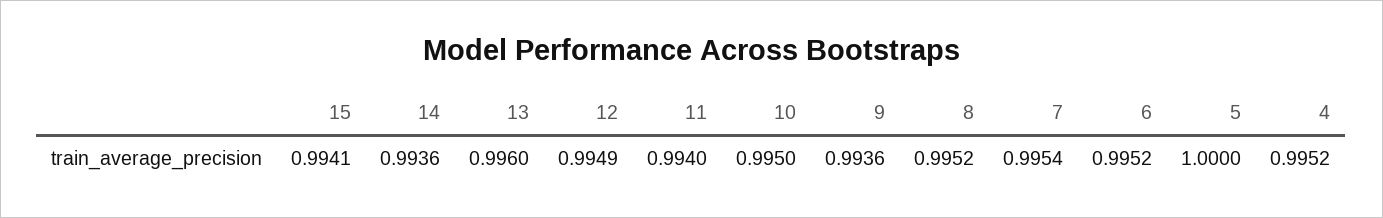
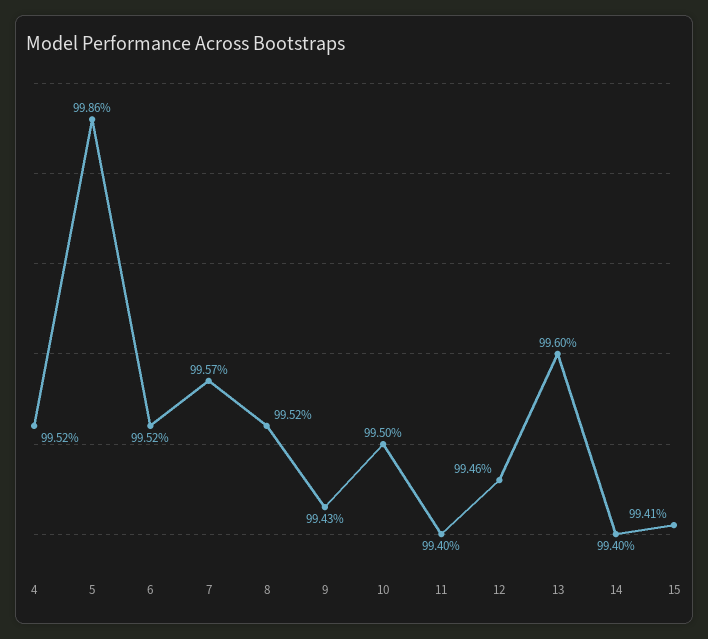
  {
    "15": 0.9941,
-   "14": 0.9936,
+   "14": 0.994,
    "13": 0.996,
-   "12": 0.9949,
+   "12": 0.9946,
    "11": 0.994,
    "10": 0.995,
-   "9": 0.9936,
+   "9": 0.9943,
    "8": 0.9952,
-   "7": 0.9954,
+   "7": 0.9957,
    "6": 0.9952,
-   "5": 1,
+   "5": 0.9986,
    "4": 0.9952
  }

